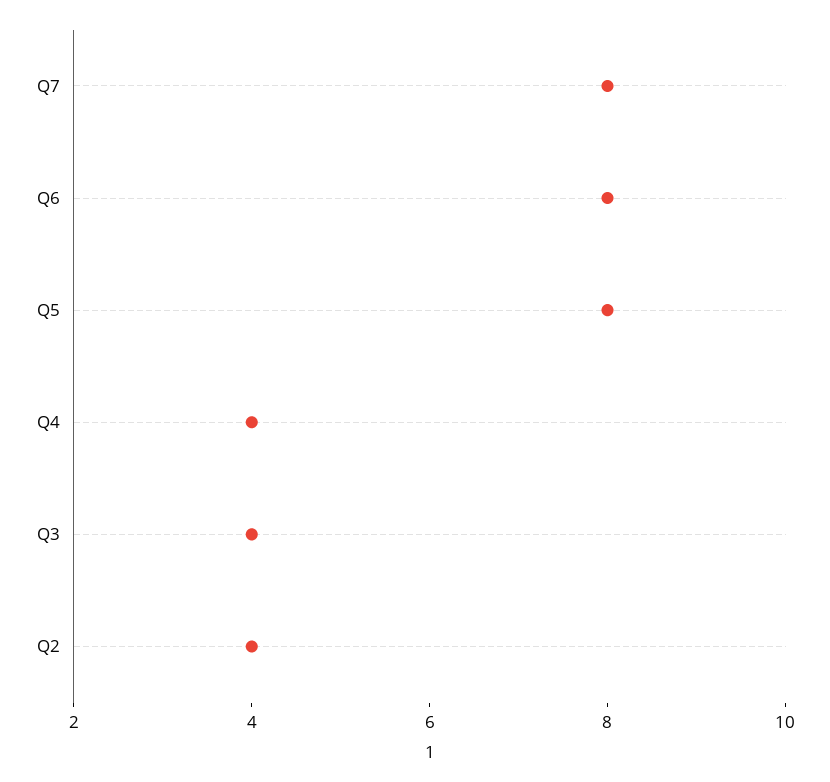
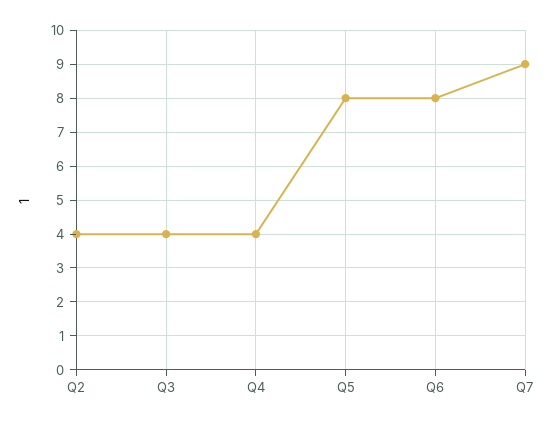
  {
-   "Q7": 8,
+   "Q7": 9,
    "Q6": 8,
    "Q5": 8,
    "Q4": 4,
    "Q3": 4,
    "Q2": 4
  }

